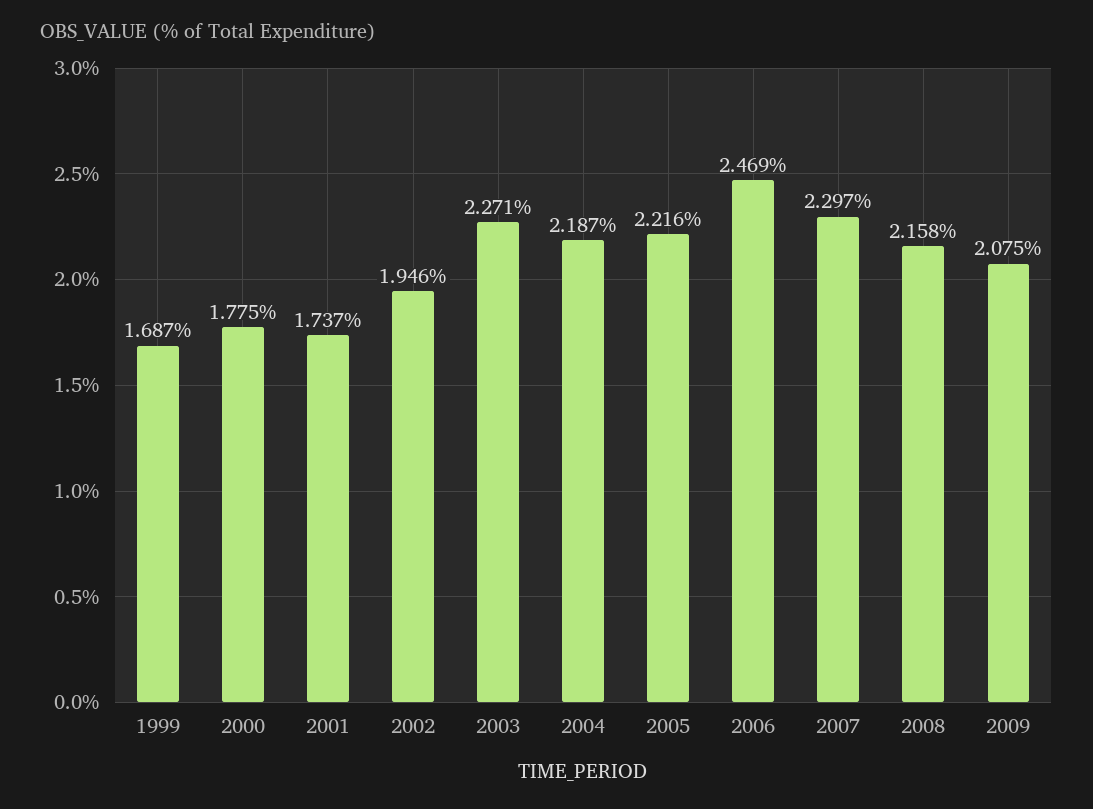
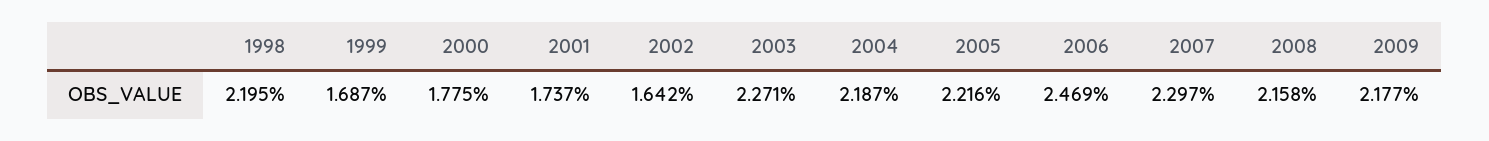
  {
    "1999": 1.687,
    "2000": 1.775,
    "2001": 1.737,
-   "2002": 1.946,
+   "2002": 1.642,
    "2003": 2.271,
    "2004": 2.187,
    "2005": 2.216,
    "2006": 2.469,
    "2007": 2.297,
    "2008": 2.158,
-   "2009": 2.075
+   "2009": 2.177,
+   "1998": 2.195
  }

